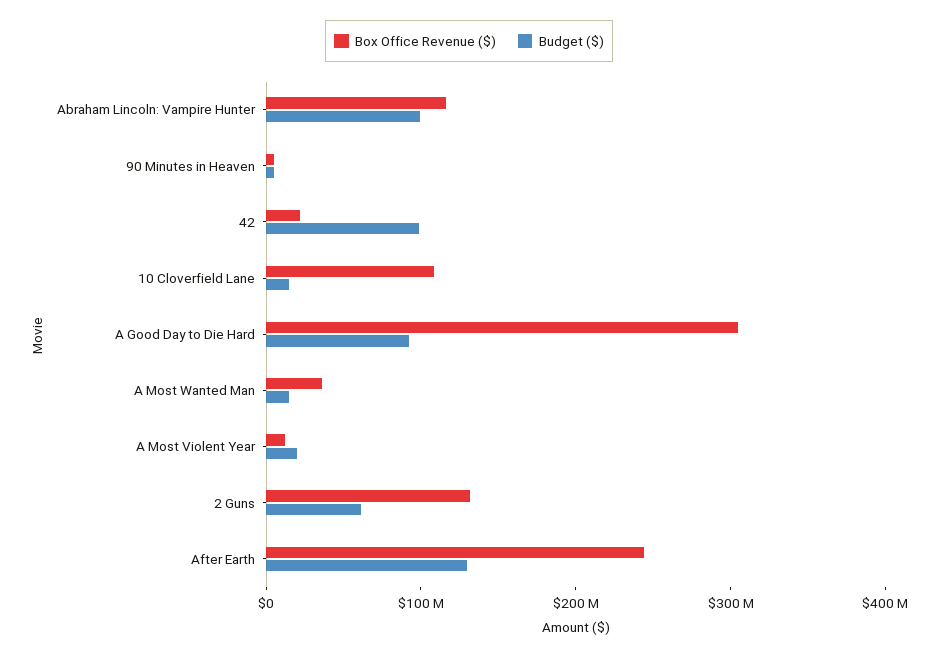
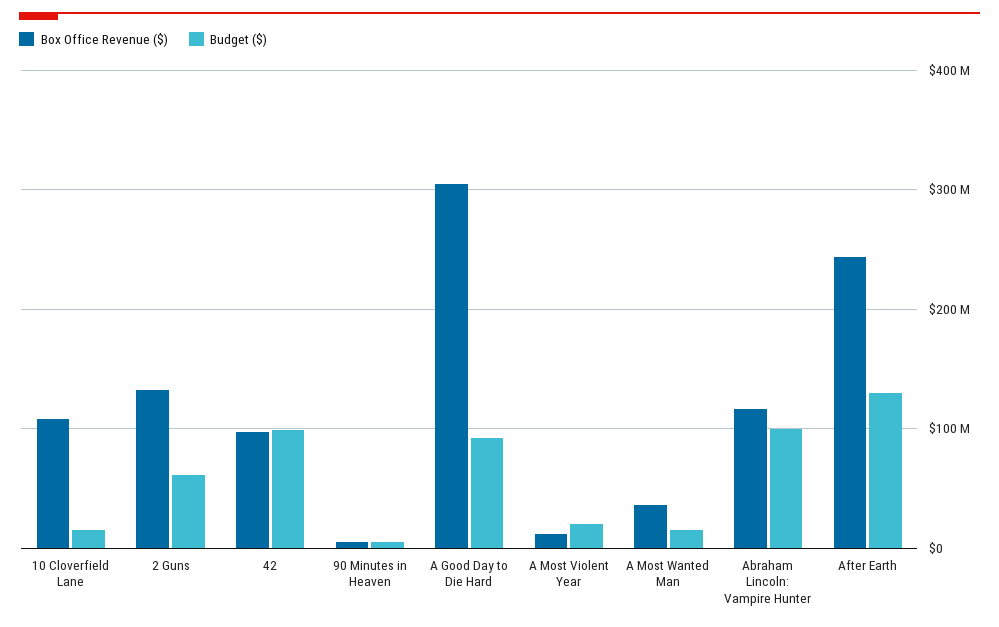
  {
    "Box Office Revenue ($)": {
      "Abraham Lincoln: Vampire Hunter": 120000000,
      "90 Minutes in Heaven": 0,
-     "42": 20000000,
+     "42": 100000000,
      "10 Cloverfield Lane": 110000000,
      "A Good Day to Die Hard": 300000000,
      "A Most Wanted Man": 40000000,
      "A Most Violent Year": 10000000,
      "2 Guns": 130000000,
      "After Earth": 240000000
    },
    "Budget ($)": {
      "Abraham Lincoln: Vampire Hunter": 100000000,
      "90 Minutes in Heaven": 10000000,
      "42": 100000000,
      "10 Cloverfield Lane": 20000000,
      "A Good Day to Die Hard": 90000000,
      "A Most Wanted Man": 20000000,
      "A Most Violent Year": 20000000,
      "2 Guns": 60000000,
      "After Earth": 130000000
    }
  }

